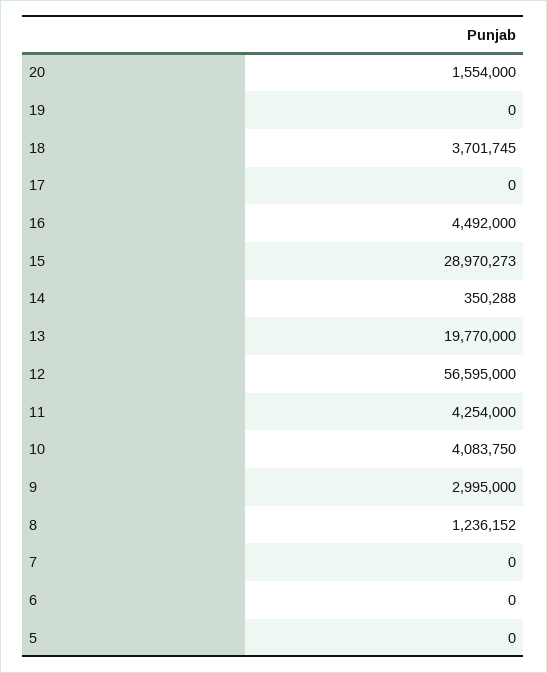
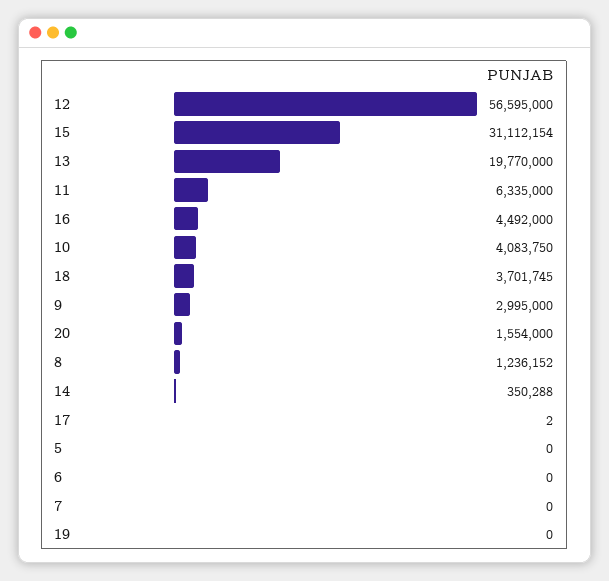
  {
    "20": 1554000,
    "19": 0,
    "18": 3701745,
-   "17": 0,
+   "17": 2,
    "16": 4492000,
-   "15": 28970273,
+   "15": 31112154,
    "14": 350288,
    "13": 19770000,
    "12": 56595000,
-   "11": 4254000,
+   "11": 6335000,
    "10": 4083750,
    "9": 2995000,
    "8": 1236152,
    "7": 0,
    "6": 0,
    "5": 0
  }

